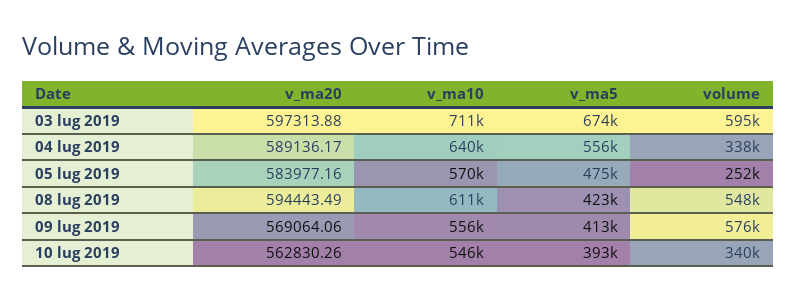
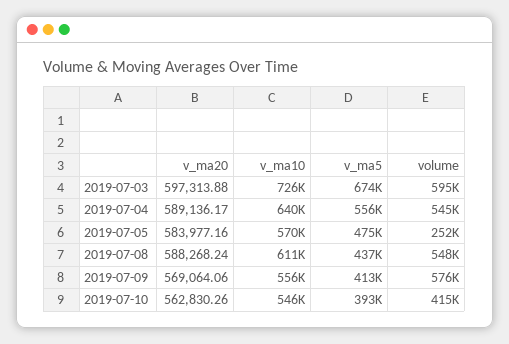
  {
    "v_ma20": {
      "03 lug 2019": 597313.88,
      "04 lug 2019": 589136.17,
      "05 lug 2019": 583977.16,
-     "08 lug 2019": 594443.49,
+     "08 lug 2019": 588268.24,
      "09 lug 2019": 569064.06,
      "10 lug 2019": 562830.26
    },
    "v_ma10": {
-     "03 lug 2019": 711000,
+     "03 lug 2019": 726000,
      "04 lug 2019": 640000,
      "05 lug 2019": 570000,
      "08 lug 2019": 611000,
      "09 lug 2019": 556000,
      "10 lug 2019": 546000
    },
    "v_ma5": {
      "03 lug 2019": 674000,
      "04 lug 2019": 556000,
      "05 lug 2019": 475000,
-     "08 lug 2019": 423000,
+     "08 lug 2019": 437000,
      "09 lug 2019": 413000,
      "10 lug 2019": 393000
    },
    "volume": {
      "03 lug 2019": 595000,
-     "04 lug 2019": 338000,
+     "04 lug 2019": 545000,
      "05 lug 2019": 252000,
      "08 lug 2019": 548000,
      "09 lug 2019": 576000,
-     "10 lug 2019": 340000
+     "10 lug 2019": 415000
    }
  }

